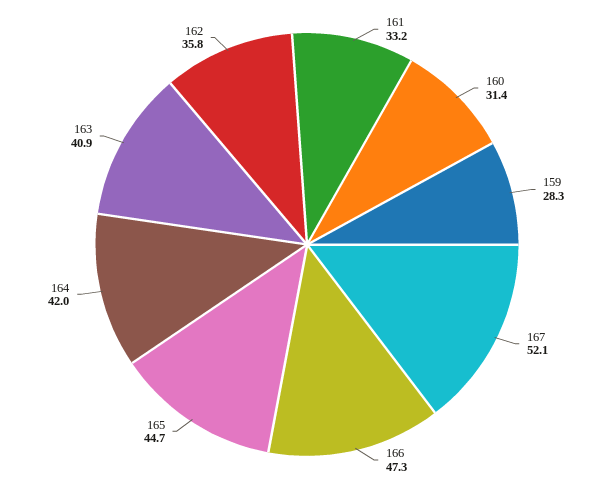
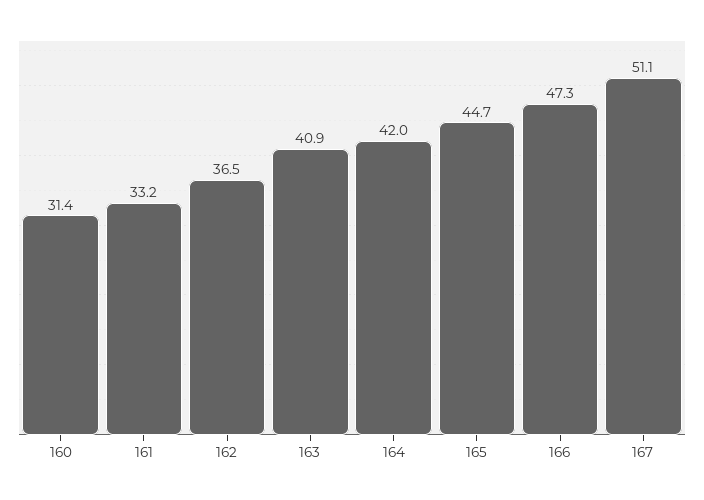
  {
    "161": 33.2,
    "160": 31.4,
-   "159": 28.3,
-   "167": 52.1,
+   "167": 51.1,
    "166": 47.3,
    "165": 44.7,
    "164": 42,
    "163": 40.9,
-   "162": 35.8
+   "162": 36.5
  }

